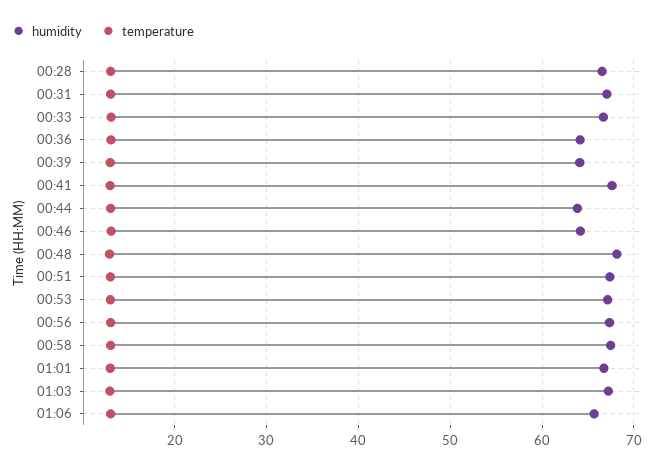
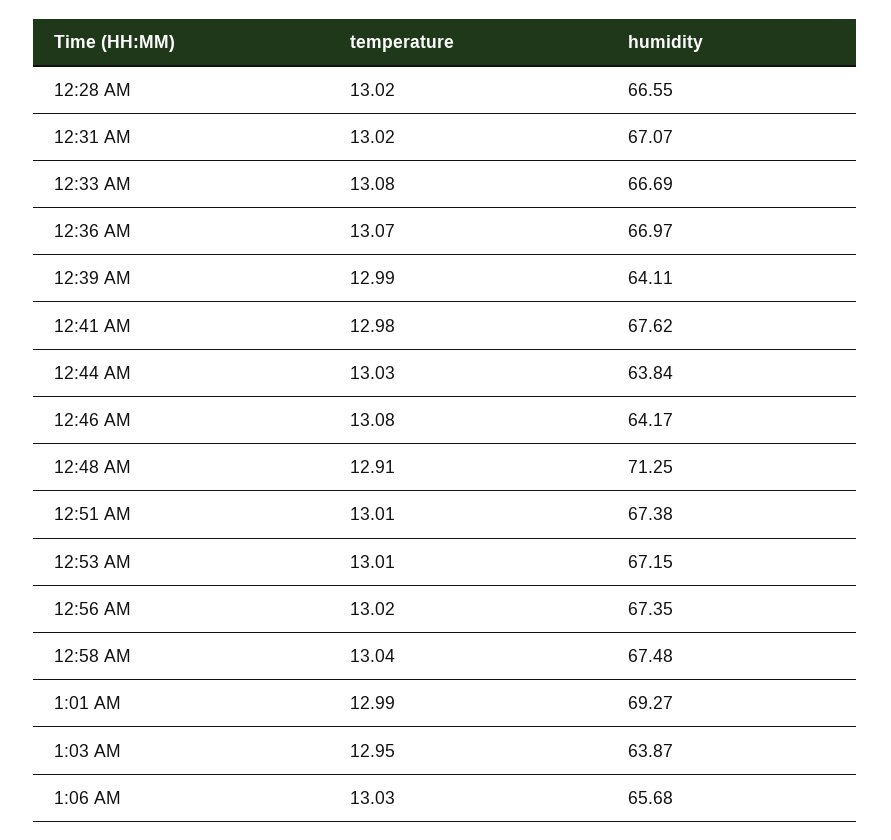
  {
    "humidity": {
      "00:28": 66.55,
      "00:31": 67.07,
      "00:33": 66.69,
-     "00:36": 64,
+     "00:36": 66.97,
      "00:39": 64.11,
      "00:41": 67.62,
      "00:44": 63.84,
      "00:46": 64.17,
-     "00:48": 68,
+     "00:48": 71.25,
      "00:51": 67.38,
      "00:53": 67.15,
      "00:56": 67.35,
      "00:58": 67.48,
-     "01:01": 67,
+     "01:01": 69.27,
-     "01:03": 67,
+     "01:03": 63.87,
      "01:06": 65.68
    },
    "temperature": {
      "00:28": 13.02,
      "00:31": 13.02,
      "00:33": 13.08,
      "00:36": 13.07,
      "00:39": 12.99,
      "00:41": 12.98,
      "00:44": 13.03,
      "00:46": 13.08,
      "00:48": 12.91,
      "00:51": 13.01,
      "00:53": 13.01,
      "00:56": 13.02,
      "00:58": 13.04,
      "01:01": 12.99,
      "01:03": 12.95,
      "01:06": 13.03
    }
  }

